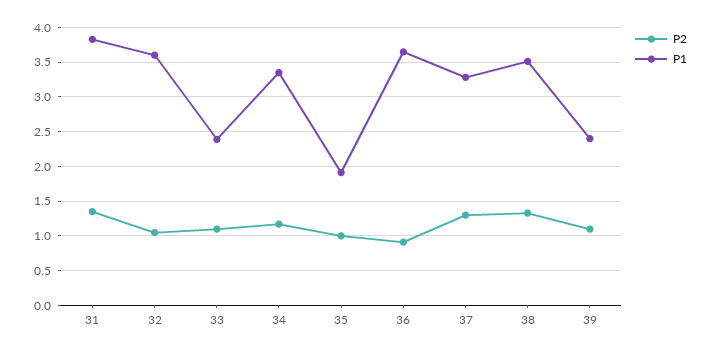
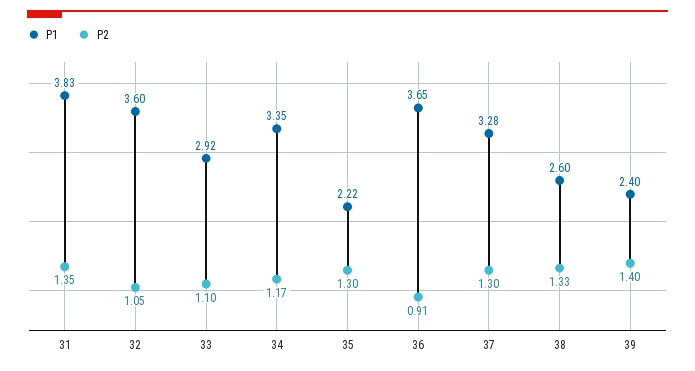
  {
    "P2": {
      "31": 1.35,
      "32": 1.05,
      "33": 1.1,
      "34": 1.17,
-     "35": 1,
+     "35": 1.3,
      "36": 0.91,
      "37": 1.3,
      "38": 1.33,
-     "39": 1.1
+     "39": 1.4
    },
    "P1": {
      "31": 3.83,
      "32": 3.6,
-     "33": 2.4,
+     "33": 2.92,
      "34": 3.35,
-     "35": 1.9,
+     "35": 2.22,
      "36": 3.65,
      "37": 3.28,
-     "38": 3.5,
+     "38": 2.6,
      "39": 2.4
    }
  }

